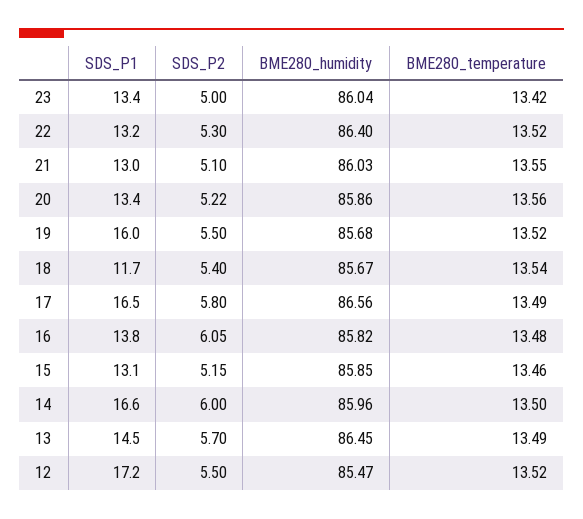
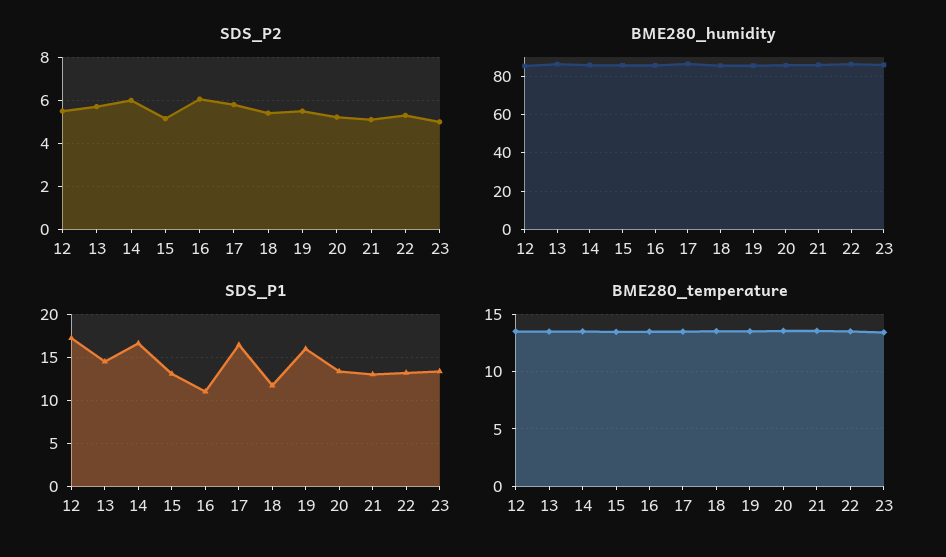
  {
    "SDS_P1": {
      "23": 13.4,
      "22": 13.2,
      "21": 13,
      "20": 13.4,
      "19": 16,
      "18": 11.7,
      "17": 16.5,
-     "16": 13.8,
+     "16": 11,
      "15": 13.1,
      "14": 16.6,
      "13": 14.5,
      "12": 17.2
    },
    "SDS_P2": {
      "23": 5,
      "22": 5.3,
      "21": 5.1,
      "20": 5.22,
      "19": 5.5,
      "18": 5.4,
      "17": 5.8,
      "16": 6.05,
      "15": 5.15,
      "14": 6,
      "13": 5.7,
      "12": 5.5
    },
    "BME280_humidity": {
      "23": 86.04,
      "22": 86.4,
      "21": 86.03,
      "20": 85.86,
      "19": 85.68,
      "18": 85.67,
      "17": 86.56,
      "16": 85.82,
      "15": 85.85,
      "14": 85.96,
      "13": 86.45,
      "12": 85.47
    },
    "BME280_temperature": {
      "23": 13.42,
      "22": 13.52,
      "21": 13.55,
      "20": 13.56,
      "19": 13.52,
      "18": 13.54,
      "17": 13.49,
      "16": 13.48,
      "15": 13.46,
      "14": 13.5,
      "13": 13.49,
      "12": 13.52
    }
  }

